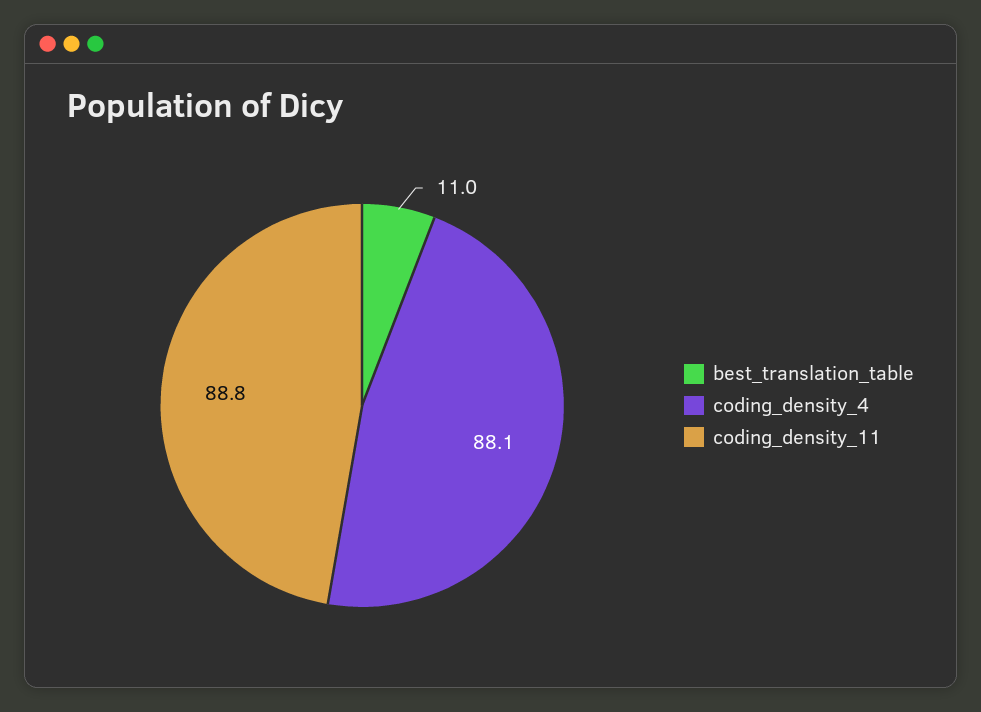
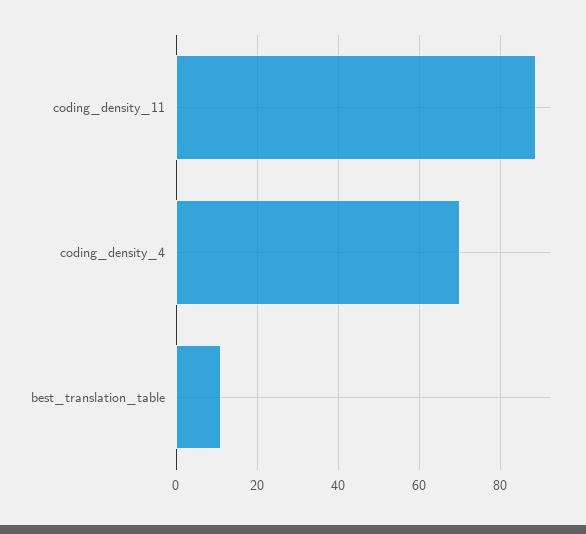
  {
    "best_translation_table": 11,
-   "coding_density_4": 88.1,
+   "coding_density_4": 70,
    "coding_density_11": 88.8
  }

